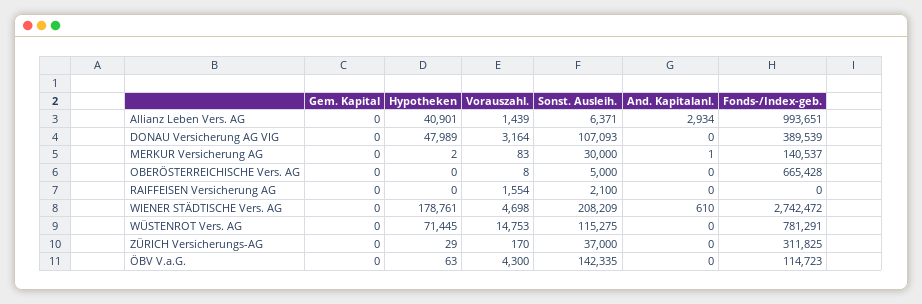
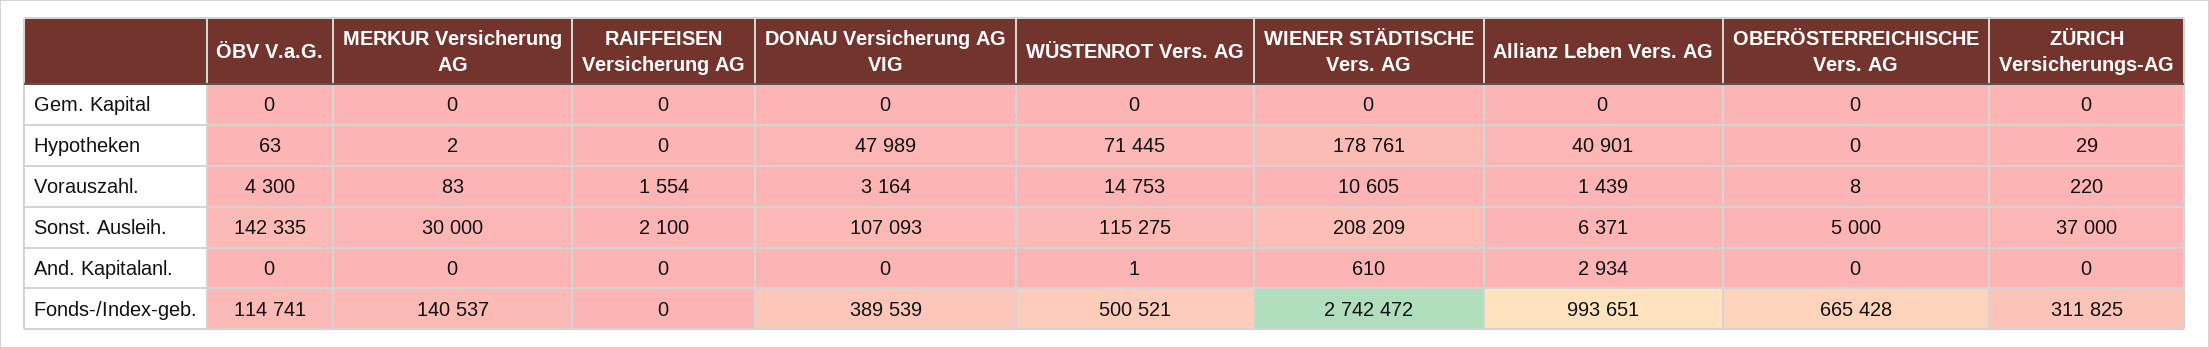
  {
    "Gem. Kapital": {
      "Allianz Leben Vers. AG": 0,
      "DONAU Versicherung AG VIG": 0,
      "MERKUR Versicherung AG": 0,
      "OBERÖSTERREICHISCHE Vers. AG": 0,
      "RAIFFEISEN Versicherung AG": 0,
      "WIENER STÄDTISCHE Vers. AG": 0,
      "WÜSTENROT Vers. AG": 0,
      "ZÜRICH Versicherungs-AG": 0,
      "ÖBV V.a.G.": 0
    },
    "Hypotheken": {
      "Allianz Leben Vers. AG": 40901,
      "DONAU Versicherung AG VIG": 47989,
      "MERKUR Versicherung AG": 2,
      "OBERÖSTERREICHISCHE Vers. AG": 0,
      "RAIFFEISEN Versicherung AG": 0,
      "WIENER STÄDTISCHE Vers. AG": 178761,
      "WÜSTENROT Vers. AG": 71445,
      "ZÜRICH Versicherungs-AG": 29,
      "ÖBV V.a.G.": 63
    },
    "Vorauszahl.": {
      "Allianz Leben Vers. AG": 1439,
      "DONAU Versicherung AG VIG": 3164,
      "MERKUR Versicherung AG": 83,
      "OBERÖSTERREICHISCHE Vers. AG": 8,
      "RAIFFEISEN Versicherung AG": 1554,
-     "WIENER STÄDTISCHE Vers. AG": 4698,
+     "WIENER STÄDTISCHE Vers. AG": 10605,
      "WÜSTENROT Vers. AG": 14753,
-     "ZÜRICH Versicherungs-AG": 170,
+     "ZÜRICH Versicherungs-AG": 220,
      "ÖBV V.a.G.": 4300
    },
    "Sonst. Ausleih.": {
      "Allianz Leben Vers. AG": 6371,
      "DONAU Versicherung AG VIG": 107093,
      "MERKUR Versicherung AG": 30000,
      "OBERÖSTERREICHISCHE Vers. AG": 5000,
      "RAIFFEISEN Versicherung AG": 2100,
      "WIENER STÄDTISCHE Vers. AG": 208209,
      "WÜSTENROT Vers. AG": 115275,
      "ZÜRICH Versicherungs-AG": 37000,
      "ÖBV V.a.G.": 142335
    },
    "And. Kapitalanl.": {
      "Allianz Leben Vers. AG": 2934,
      "DONAU Versicherung AG VIG": 0,
-     "MERKUR Versicherung AG": 1,
+     "MERKUR Versicherung AG": 0,
      "OBERÖSTERREICHISCHE Vers. AG": 0,
      "RAIFFEISEN Versicherung AG": 0,
      "WIENER STÄDTISCHE Vers. AG": 610,
-     "WÜSTENROT Vers. AG": 0,
+     "WÜSTENROT Vers. AG": 1,
      "ZÜRICH Versicherungs-AG": 0,
      "ÖBV V.a.G.": 0
    },
    "Fonds-/Index-geb.": {
      "Allianz Leben Vers. AG": 993651,
      "DONAU Versicherung AG VIG": 389539,
      "MERKUR Versicherung AG": 140537,
      "OBERÖSTERREICHISCHE Vers. AG": 665428,
      "RAIFFEISEN Versicherung AG": 0,
      "WIENER STÄDTISCHE Vers. AG": 2742472,
-     "WÜSTENROT Vers. AG": 781291,
+     "WÜSTENROT Vers. AG": 500521,
      "ZÜRICH Versicherungs-AG": 311825,
-     "ÖBV V.a.G.": 114723
+     "ÖBV V.a.G.": 114741
    }
  }

